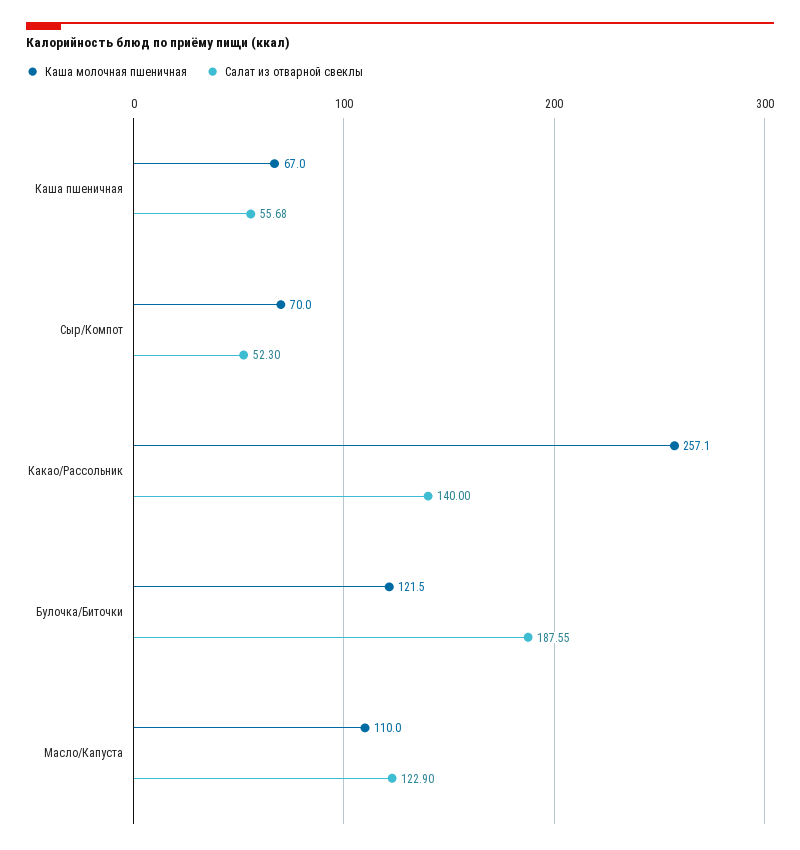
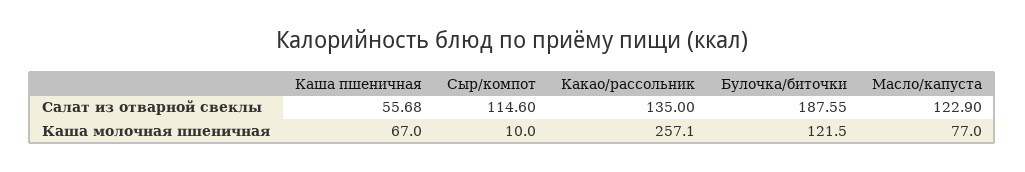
  {
    "Каша молочная пшеничная": {
      "Каша пшеничная": 67,
-     "Сыр/Компот": 70,
+     "Сыр/Компот": 10,
      "Какао/Рассольник": 257.1,
      "Булочка/Биточки": 121.5,
-     "Масло/Капуста": 110
+     "Масло/Капуста": 77
    },
    "Салат из отварной свеклы": {
      "Каша пшеничная": 55.68,
-     "Сыр/Компот": 52.3,
+     "Сыр/Компот": 114.6,
-     "Какао/Рассольник": 140,
+     "Какао/Рассольник": 135,
      "Булочка/Биточки": 187.55,
      "Масло/Капуста": 122.9
    }
  }

